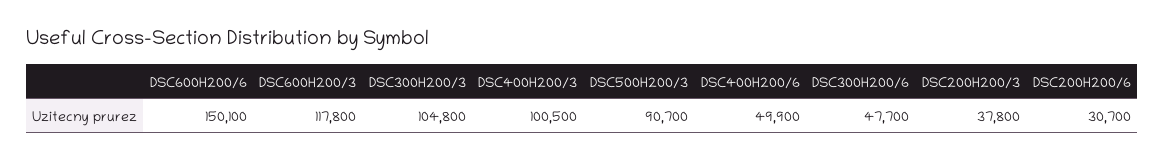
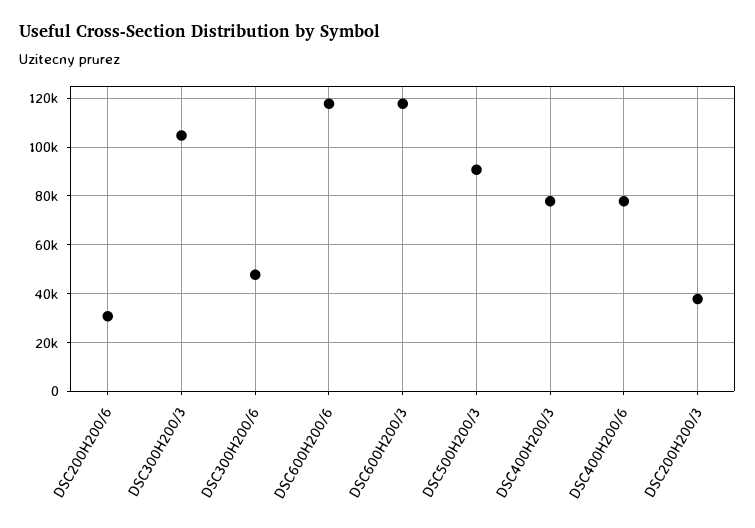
  {
-   "DSC600H200/6": 150100,
+   "DSC600H200/6": 117500,
    "DSC600H200/3": 117800,
    "DSC300H200/3": 104800,
-   "DSC400H200/3": 100500,
+   "DSC400H200/3": 77500,
    "DSC500H200/3": 90700,
-   "DSC400H200/6": 49900,
+   "DSC400H200/6": 77500,
    "DSC300H200/6": 47700,
    "DSC200H200/3": 37800,
    "DSC200H200/6": 30700
  }

